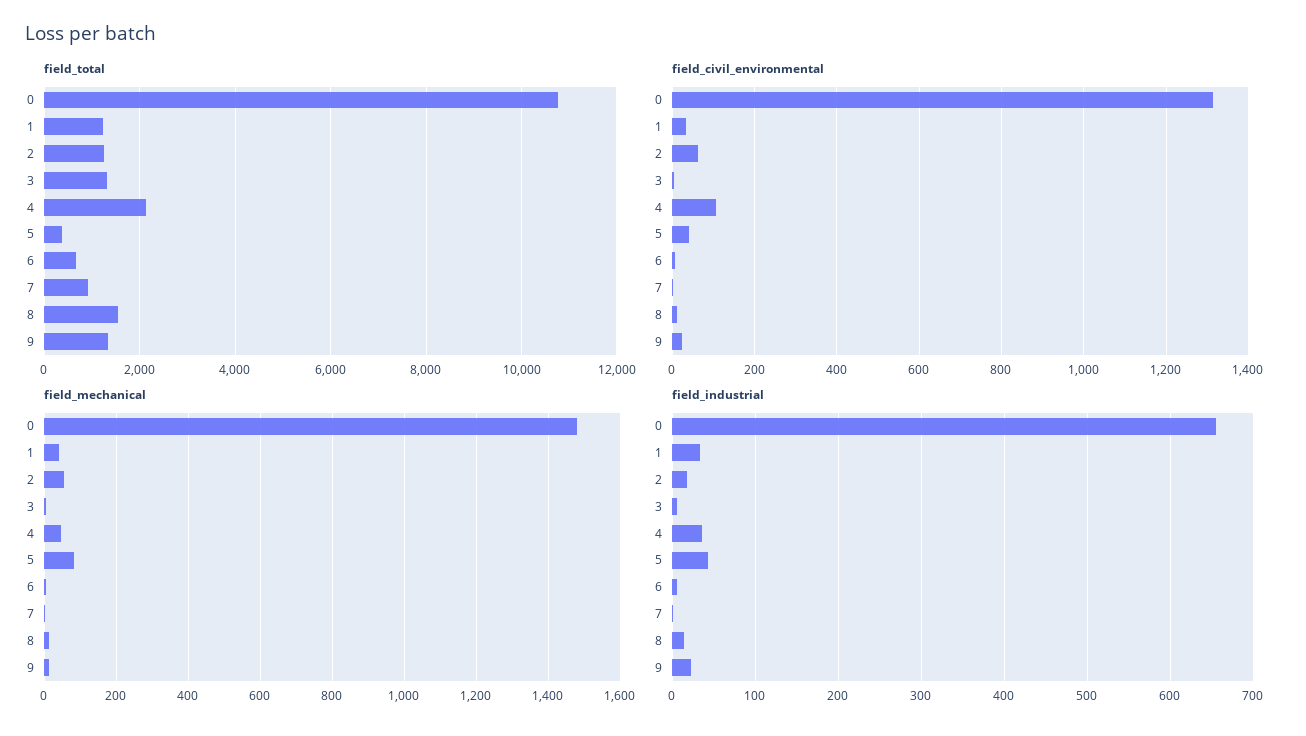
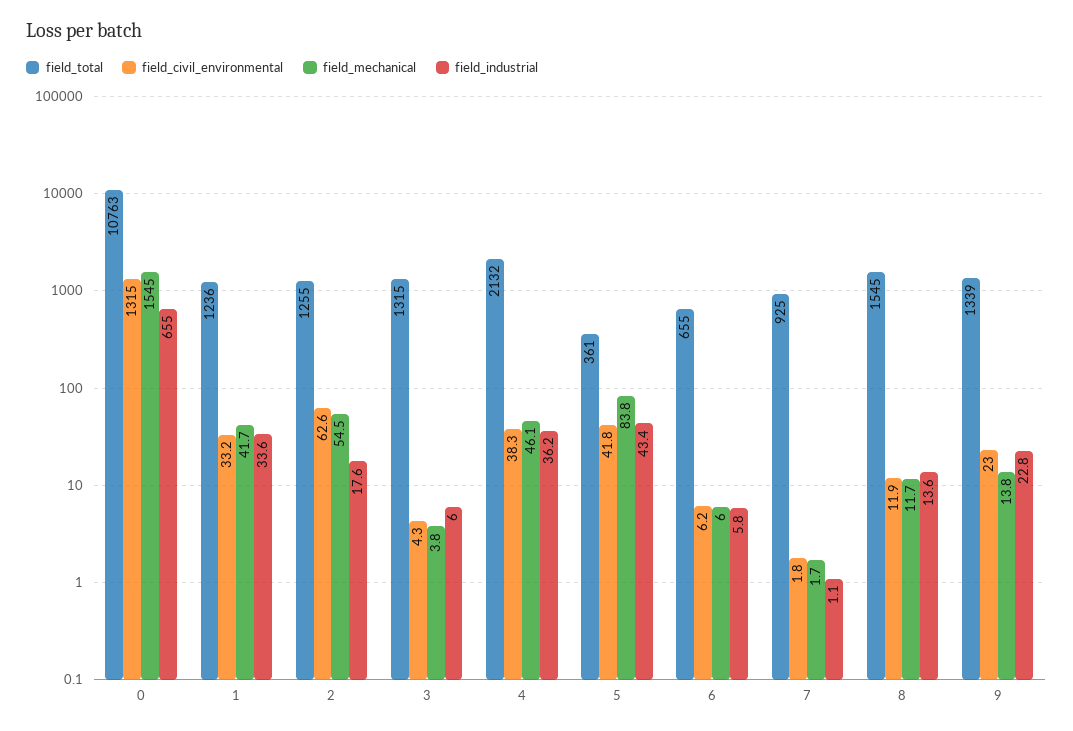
  {
    "field_total": {
      "0": 10763,
      "1": 1236,
      "2": 1255,
      "3": 1315,
      "4": 2132,
      "5": 361,
      "6": 655,
      "7": 925,
      "8": 1545,
      "9": 1339
    },
    "field_civil_environmental": {
      "0": 1315,
      "1": 33.2,
      "2": 62.6,
      "3": 4.3,
-     "4": 100,
+     "4": 38.3,
      "5": 41.8,
      "6": 6.2,
      "7": 1.8,
      "8": 11.9,
      "9": 23
    },
    "field_mechanical": {
-     "0": 1480,
+     "0": 1545,
      "1": 41.7,
      "2": 54.5,
      "3": 3.8,
      "4": 46.1,
      "5": 83.8,
      "6": 6,
      "7": 1.7,
      "8": 11.7,
      "9": 13.8
    },
    "field_industrial": {
      "0": 655,
      "1": 33.6,
      "2": 17.6,
      "3": 6,
      "4": 36.2,
      "5": 43.4,
      "6": 5.8,
      "7": 1.1,
      "8": 13.6,
      "9": 22.8
    }
  }

